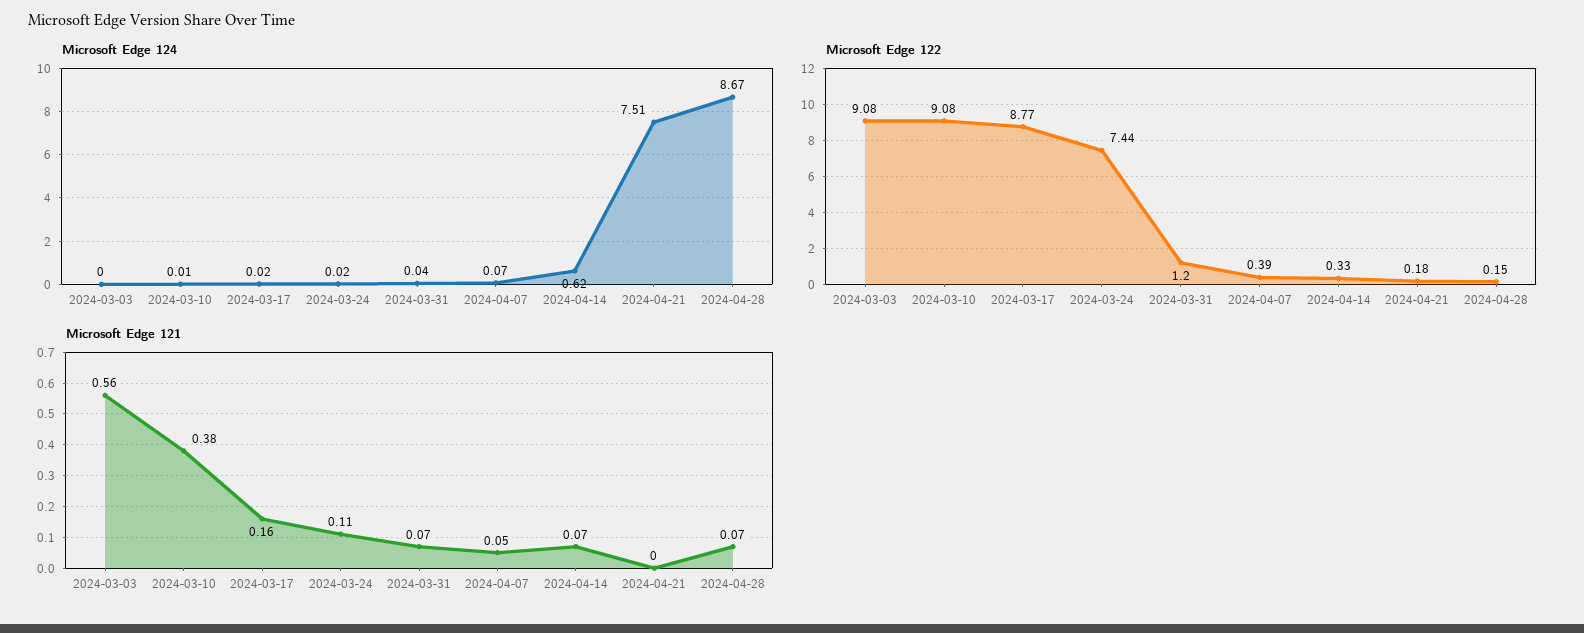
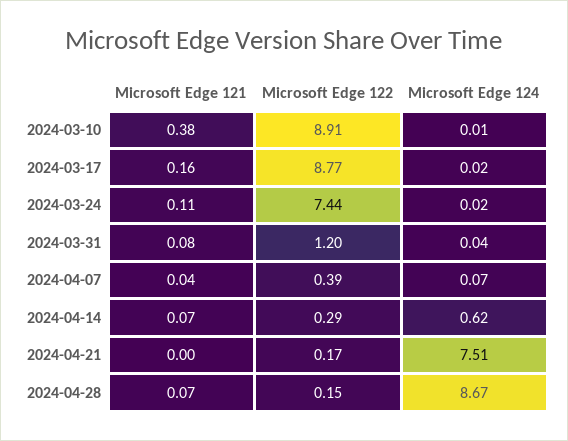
  {
    "Microsoft Edge 124": {
-     "2024-03-03": 0,
      "2024-03-10": 0.01,
      "2024-03-17": 0.02,
      "2024-03-24": 0.02,
      "2024-03-31": 0.04,
      "2024-04-07": 0.07,
      "2024-04-14": 0.62,
      "2024-04-21": 7.51,
      "2024-04-28": 8.67
    },
    "Microsoft Edge 122": {
-     "2024-03-03": 9.08,
-     "2024-03-10": 9.08,
+     "2024-03-10": 8.91,
      "2024-03-17": 8.77,
      "2024-03-24": 7.44,
      "2024-03-31": 1.2,
      "2024-04-07": 0.39,
-     "2024-04-14": 0.33,
+     "2024-04-14": 0.29,
-     "2024-04-21": 0.18,
+     "2024-04-21": 0.17,
      "2024-04-28": 0.15
    },
    "Microsoft Edge 121": {
-     "2024-03-03": 0.56,
      "2024-03-10": 0.38,
      "2024-03-17": 0.16,
      "2024-03-24": 0.11,
-     "2024-03-31": 0.07,
+     "2024-03-31": 0.08,
-     "2024-04-07": 0.05,
+     "2024-04-07": 0.04,
      "2024-04-14": 0.07,
      "2024-04-21": 0,
      "2024-04-28": 0.07
    }
  }

